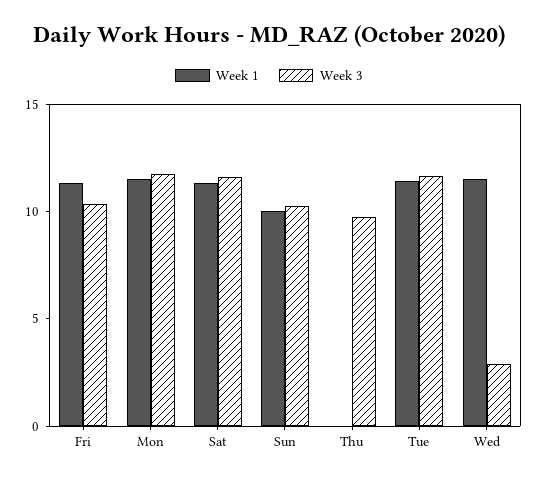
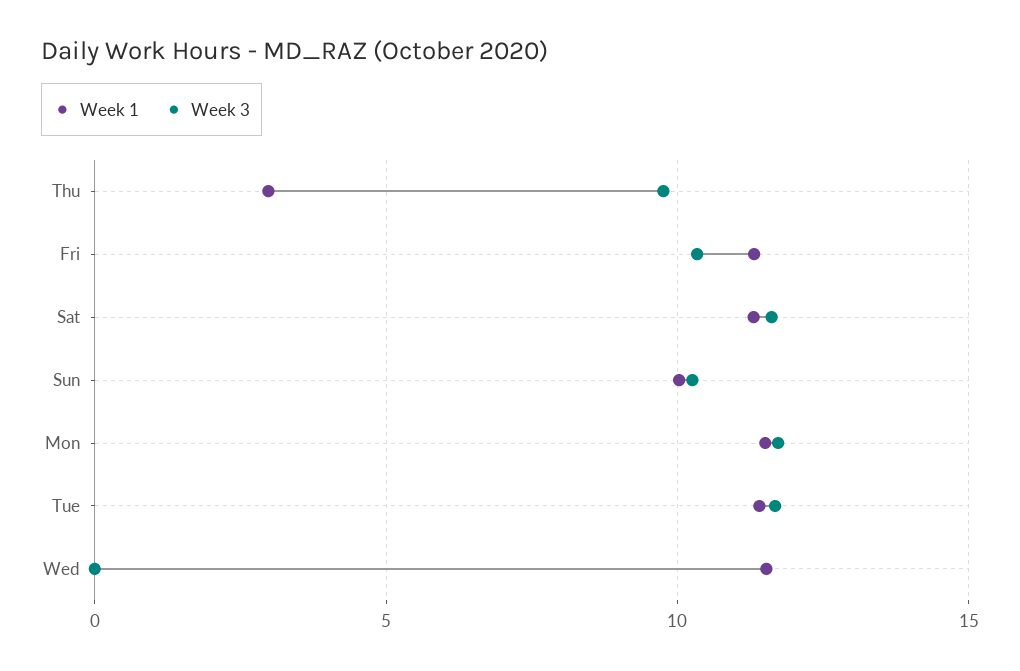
  {
    "Week 1": {
      "Fri": 11.5,
      "Mon": 11.5,
      "Sat": 11.5,
      "Sun": 10,
-     "Thu": 0,
+     "Thu": 3,
      "Tue": 11.5,
      "Wed": 11.5
    },
    "Week 3": {
      "Fri": 10.5,
      "Mon": 11.5,
      "Sat": 11.5,
      "Sun": 10.5,
      "Thu": 10,
      "Tue": 11.5,
-     "Wed": 3
+     "Wed": 0
    }
  }

